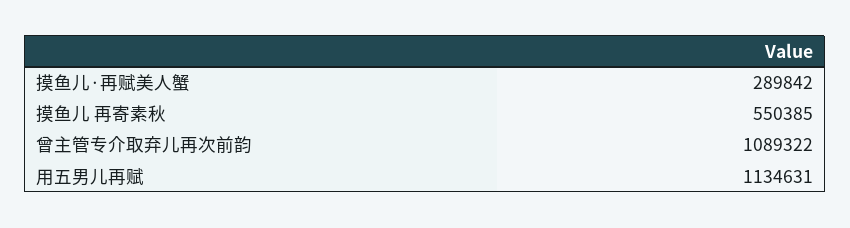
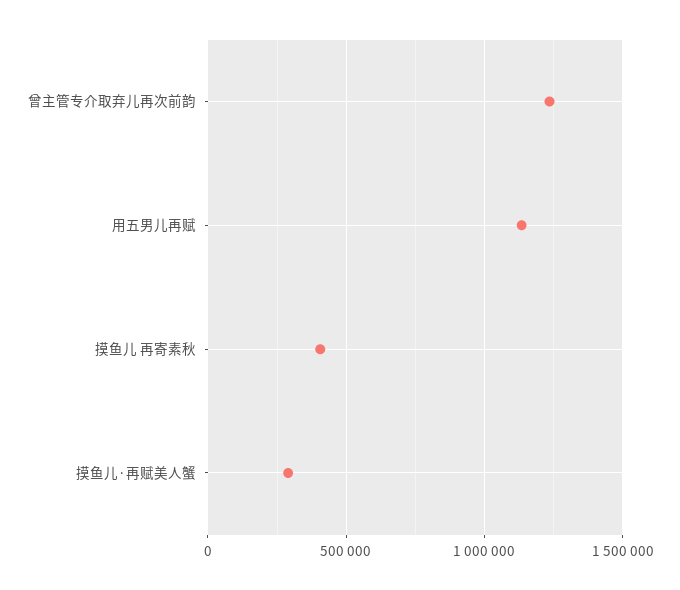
  {
    "摸鱼儿·再赋美人蟹": 289842,
-   "摸鱼儿 再寄素秋": 550385,
+   "摸鱼儿 再寄素秋": 400000,
-   "曾主管专介取弃儿再次前韵": 1089322,
+   "曾主管专介取弃儿再次前韵": 1250000,
    "用五男儿再赋": 1134631
  }

